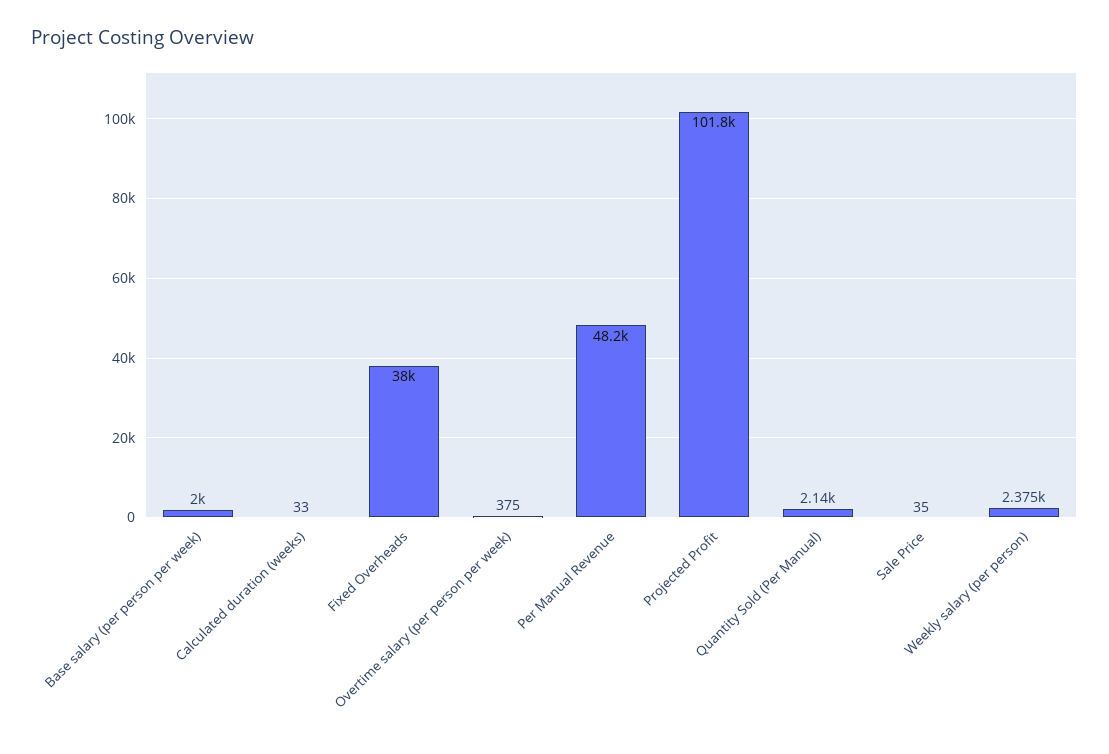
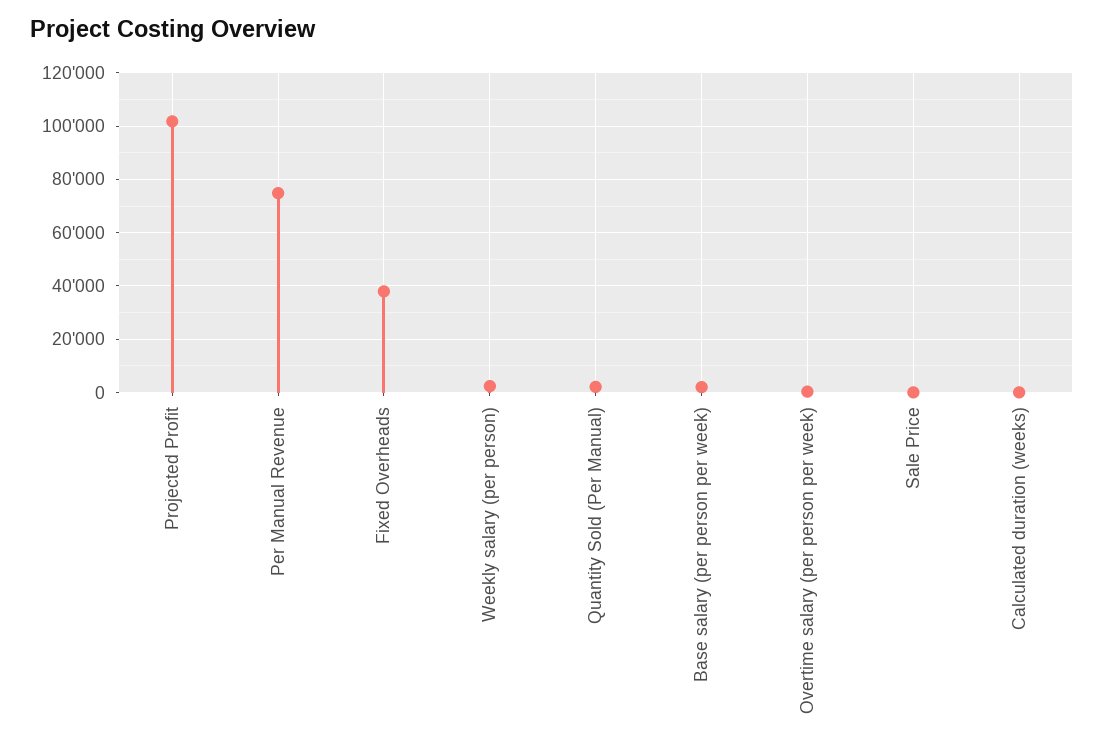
  {
    "Base salary (per person per week)": 2000,
    "Calculated duration (weeks)": 33,
    "Fixed Overheads": 38000,
    "Overtime salary (per person per week)": 375,
-   "Per Manual Revenue": 48200,
+   "Per Manual Revenue": 75000,
    "Projected Profit": 101800,
    "Quantity Sold (Per Manual)": 2140,
    "Sale Price": 35,
    "Weekly salary (per person)": 2375
  }

